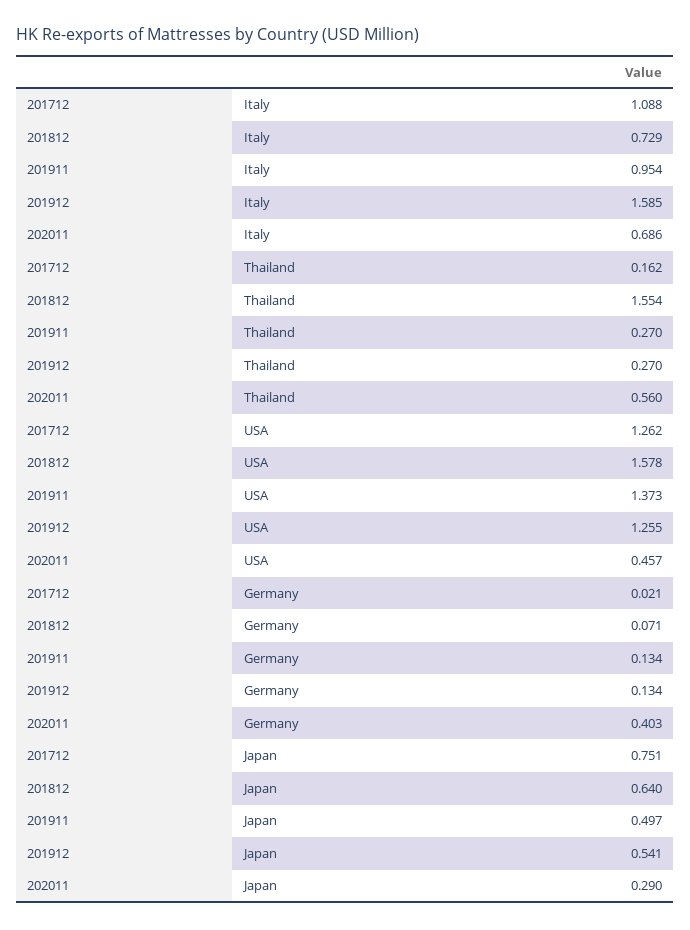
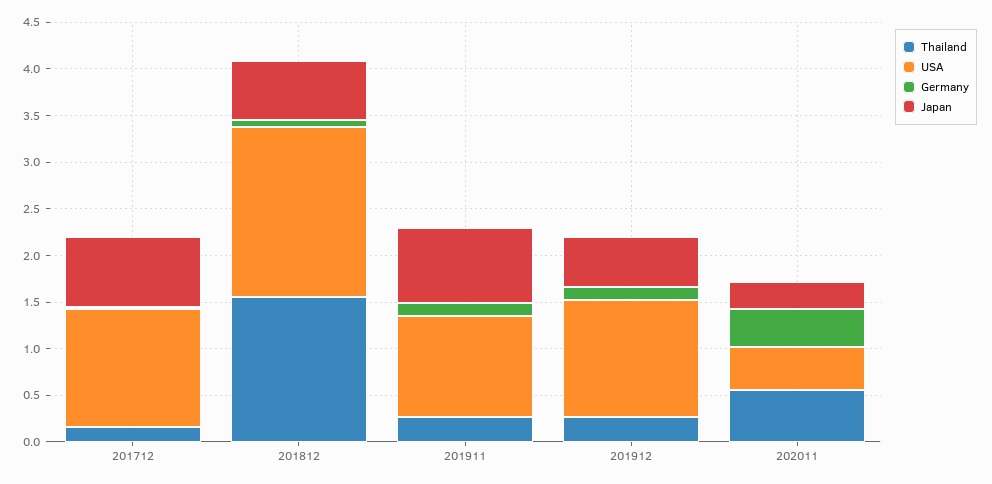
  {
-   "Italy": {
-     "201712": 1.088,
-     "201812": 0.729,
-     "201911": 0.954,
-     "201912": 1.585,
-     "202011": 0.686
-   },
    "Thailand": {
      "201712": 0.162,
      "201812": 1.554,
      "201911": 0.27,
      "201912": 0.27,
      "202011": 0.56
    },
    "USA": {
      "201712": 1.262,
-     "201812": 1.578,
+     "201812": 1.8,
-     "201911": 1.373,
+     "201911": 1.1,
      "201912": 1.255,
      "202011": 0.457
    },
    "Germany": {
      "201712": 0.021,
      "201812": 0.071,
      "201911": 0.134,
      "201912": 0.134,
      "202011": 0.403
    },
    "Japan": {
      "201712": 0.751,
      "201812": 0.64,
-     "201911": 0.497,
+     "201911": 0.8,
      "201912": 0.541,
      "202011": 0.29
    }
  }

